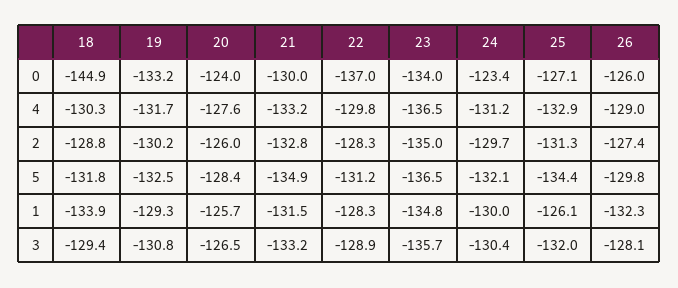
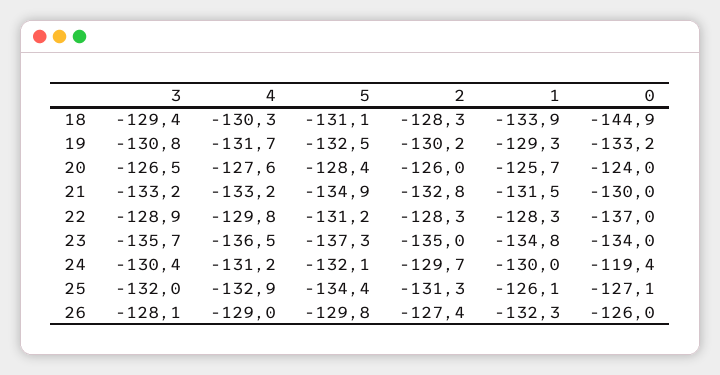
  {
    "18": {
      "0": -144.9,
      "4": -130.3,
-     "2": -128.8,
+     "2": -128.3,
-     "5": -131.8,
+     "5": -131.1,
      "1": -133.9,
      "3": -129.4
    },
    "19": {
      "0": -133.2,
      "4": -131.7,
      "2": -130.2,
      "5": -132.5,
      "1": -129.3,
      "3": -130.8
    },
    "20": {
      "0": -124,
      "4": -127.6,
      "2": -126,
      "5": -128.4,
      "1": -125.7,
      "3": -126.5
    },
    "21": {
      "0": -130,
      "4": -133.2,
      "2": -132.8,
      "5": -134.9,
      "1": -131.5,
      "3": -133.2
    },
    "22": {
      "0": -137,
      "4": -129.8,
      "2": -128.3,
      "5": -131.2,
      "1": -128.3,
      "3": -128.9
    },
    "23": {
      "0": -134,
      "4": -136.5,
      "2": -135,
-     "5": -136.5,
+     "5": -137.3,
      "1": -134.8,
      "3": -135.7
    },
    "24": {
-     "0": -123.4,
+     "0": -119.4,
      "4": -131.2,
      "2": -129.7,
      "5": -132.1,
      "1": -130,
      "3": -130.4
    },
    "25": {
      "0": -127.1,
      "4": -132.9,
      "2": -131.3,
      "5": -134.4,
      "1": -126.1,
      "3": -132
    },
    "26": {
      "0": -126,
      "4": -129,
      "2": -127.4,
      "5": -129.8,
      "1": -132.3,
      "3": -128.1
    }
  }

